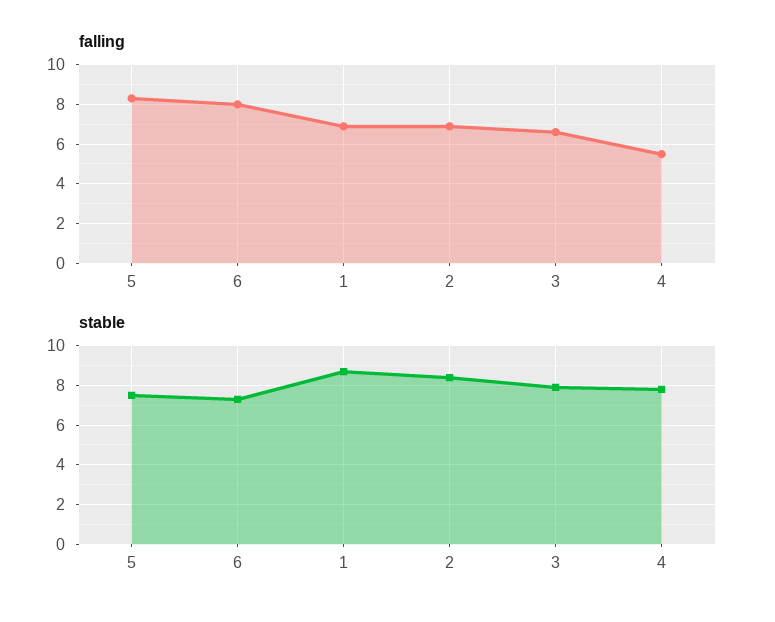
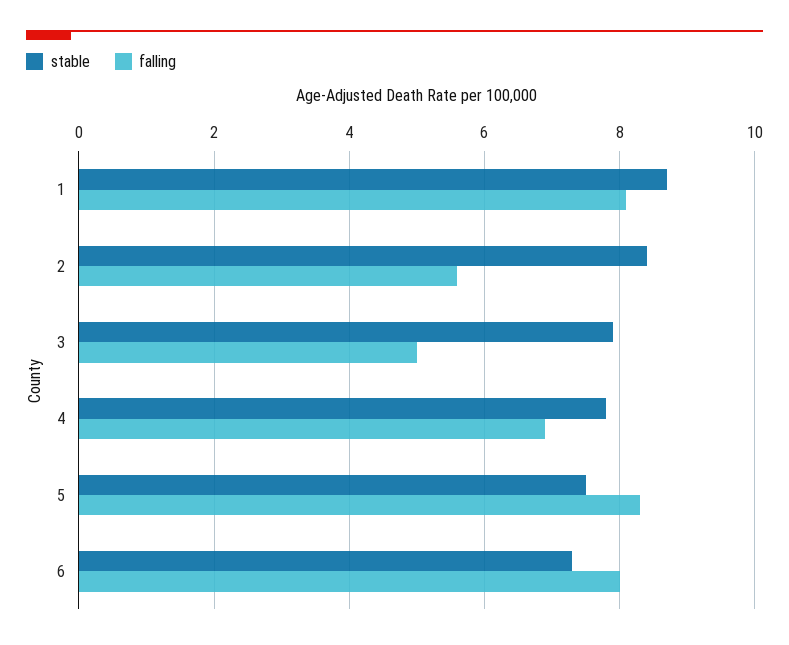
  {
    "falling": {
      "5": 8.5,
      "6": 8,
-     "1": 7,
+     "1": 8,
-     "2": 7,
+     "2": 5.5,
-     "3": 6.5,
+     "3": 5,
-     "4": 5.5
+     "4": 7
    },
    "stable": {
      "5": 7.5,
      "6": 7.5,
      "1": 8.5,
      "2": 8.5,
      "3": 8,
      "4": 8
    }
  }

